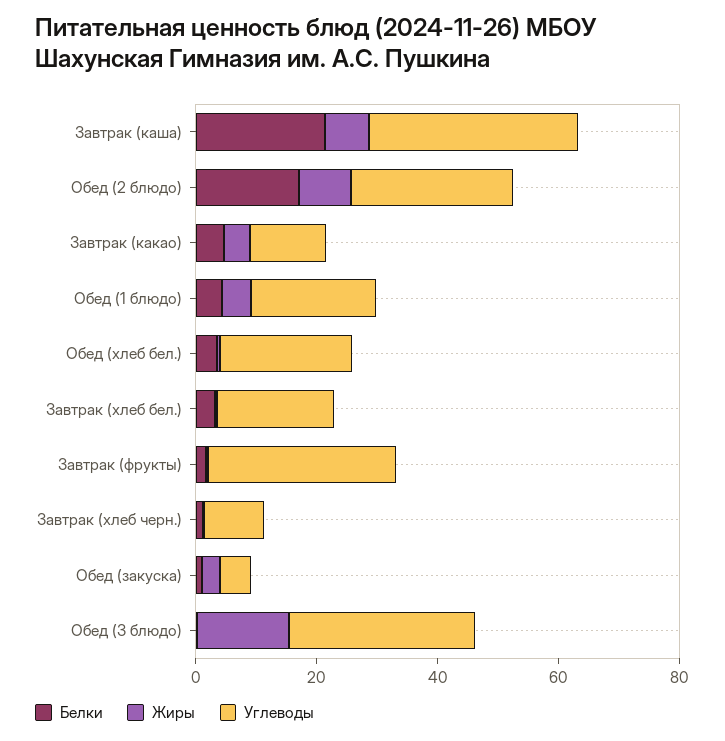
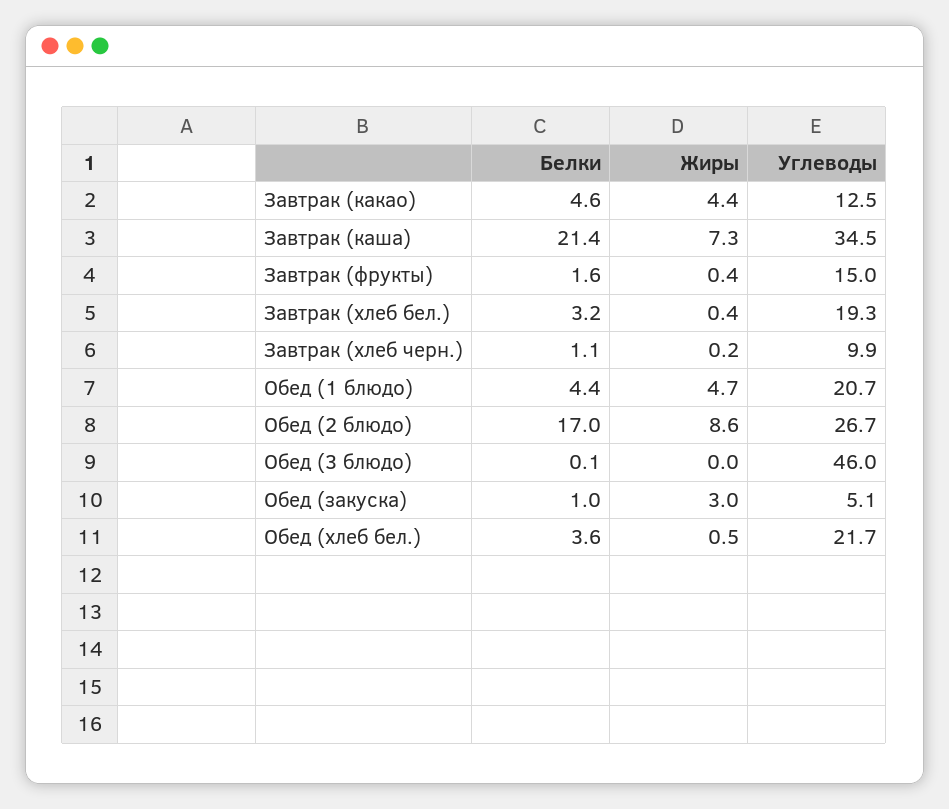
  {
    "Белки": {
      "Завтрак (каша)": 21.4,
      "Обед (2 блюдо)": 17,
      "Завтрак (какао)": 4.6,
      "Обед (1 блюдо)": 4.4,
      "Обед (хлеб бел.)": 3.6,
      "Завтрак (хлеб бел.)": 3.2,
      "Завтрак (фрукты)": 1.6,
      "Завтрак (хлеб черн.)": 1.1,
      "Обед (закуска)": 1,
      "Обед (3 блюдо)": 0.1
    },
    "Жиры": {
      "Завтрак (каша)": 7.3,
      "Обед (2 блюдо)": 8.6,
      "Завтрак (какао)": 4.4,
      "Обед (1 блюдо)": 4.7,
      "Обед (хлеб бел.)": 0.5,
      "Завтрак (хлеб бел.)": 0.4,
      "Завтрак (фрукты)": 0.4,
      "Завтрак (хлеб черн.)": 0.2,
      "Обед (закуска)": 3,
-     "Обед (3 блюдо)": 15
+     "Обед (3 блюдо)": 0
    },
    "Углеводы": {
      "Завтрак (каша)": 34.5,
      "Обед (2 блюдо)": 26.7,
      "Завтрак (какао)": 12.5,
      "Обед (1 блюдо)": 20.7,
      "Обед (хлеб бел.)": 21.7,
      "Завтрак (хлеб бел.)": 19.3,
-     "Завтрак (фрукты)": 30,
+     "Завтрак (фрукты)": 15,
      "Завтрак (хлеб черн.)": 9.9,
      "Обед (закуска)": 5.1,
-     "Обед (3 блюдо)": 30
+     "Обед (3 блюдо)": 46
    }
  }

